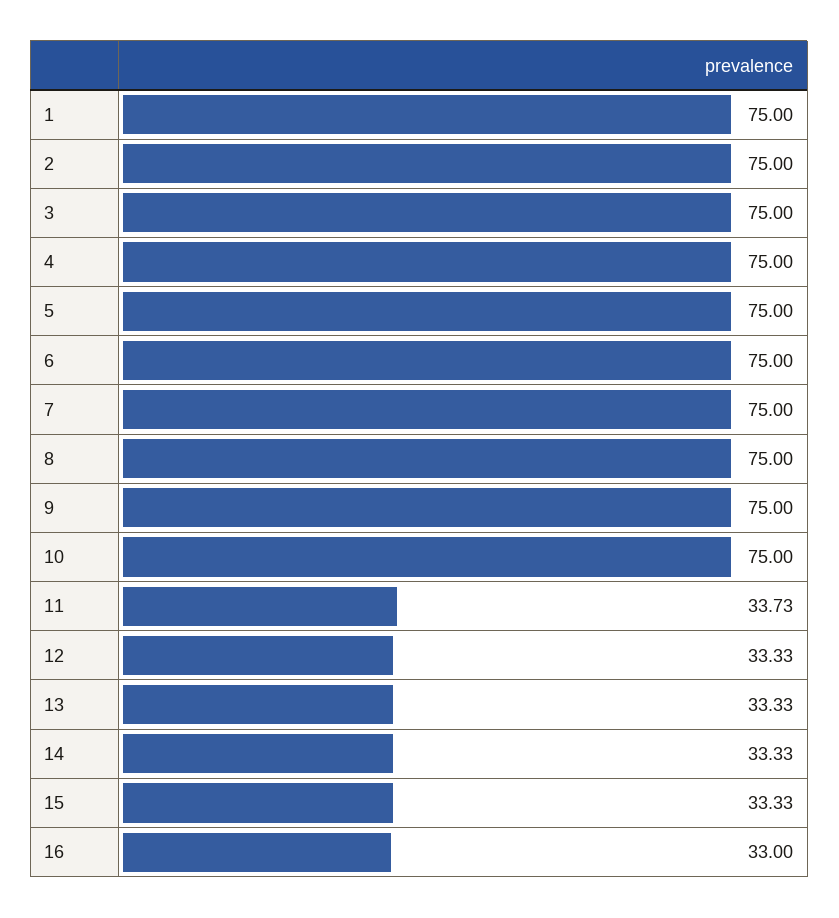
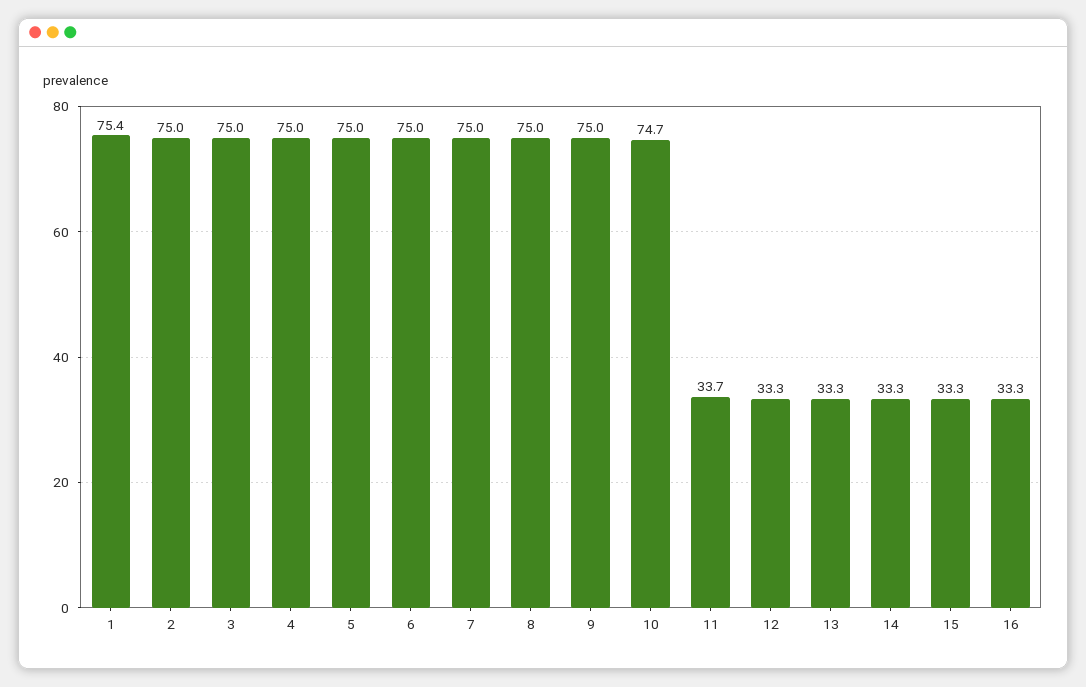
  {
-   "1": 75,
+   "1": 75.4,
    "2": 75,
    "3": 75,
    "4": 75,
    "5": 75,
    "6": 75,
    "7": 75,
    "8": 75,
    "9": 75,
-   "10": 75,
+   "10": 74.7,
    "11": 33.73,
    "12": 33.33,
    "13": 33.33,
    "14": 33.33,
    "15": 33.33,
-   "16": 33
+   "16": 33.3
  }

